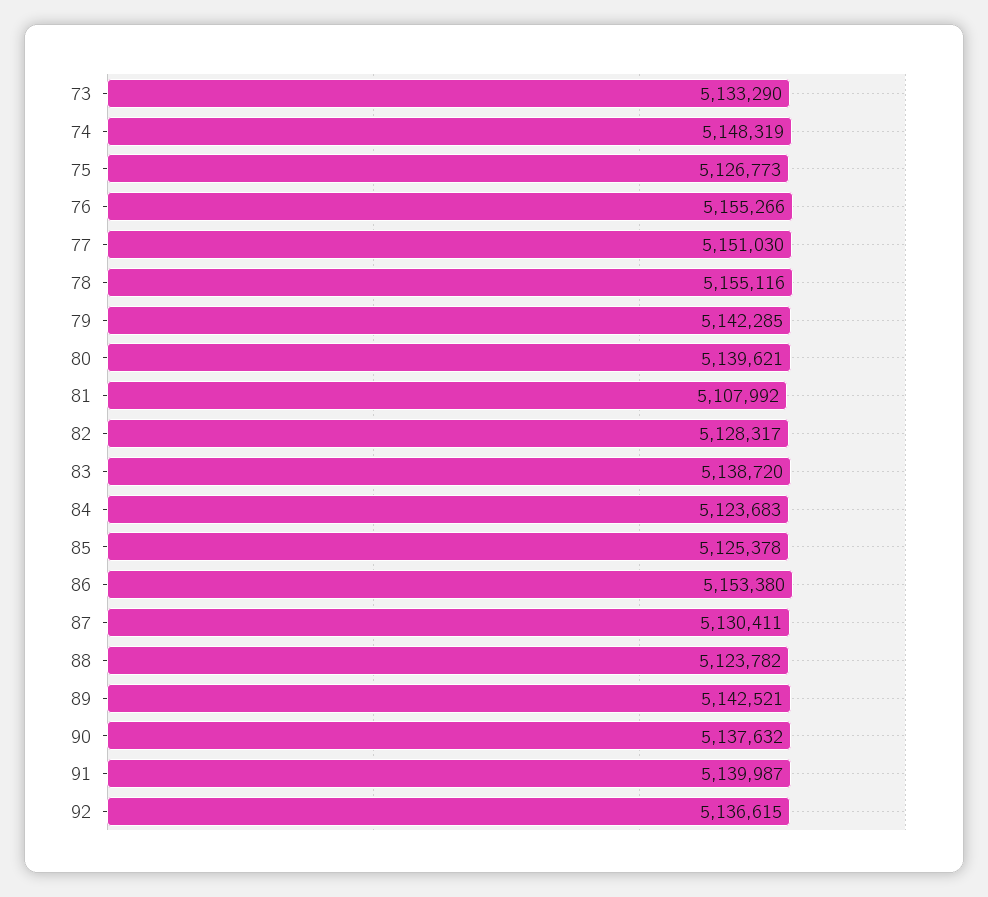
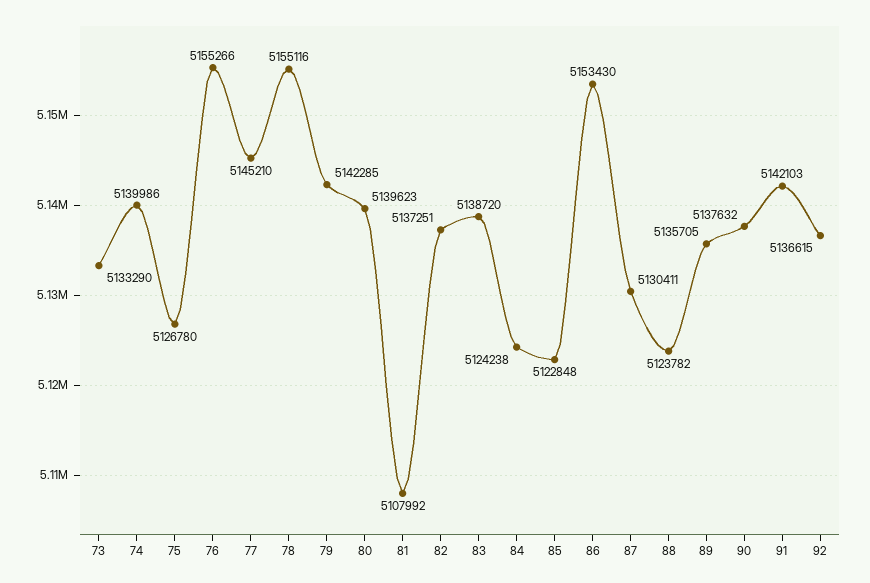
  {
    "73": 5133290,
-   "74": 5148319,
+   "74": 5139986,
-   "75": 5126773,
+   "75": 5126780,
    "76": 5155266,
-   "77": 5151030,
+   "77": 5145210,
    "78": 5155116,
    "79": 5142285,
-   "80": 5139621,
+   "80": 5139623,
    "81": 5107992,
-   "82": 5128317,
+   "82": 5137251,
    "83": 5138720,
-   "84": 5123683,
+   "84": 5124238,
-   "85": 5125378,
+   "85": 5122848,
-   "86": 5153380,
+   "86": 5153430,
    "87": 5130411,
    "88": 5123782,
-   "89": 5142521,
+   "89": 5135705,
    "90": 5137632,
-   "91": 5139987,
+   "91": 5142103,
    "92": 5136615
  }

